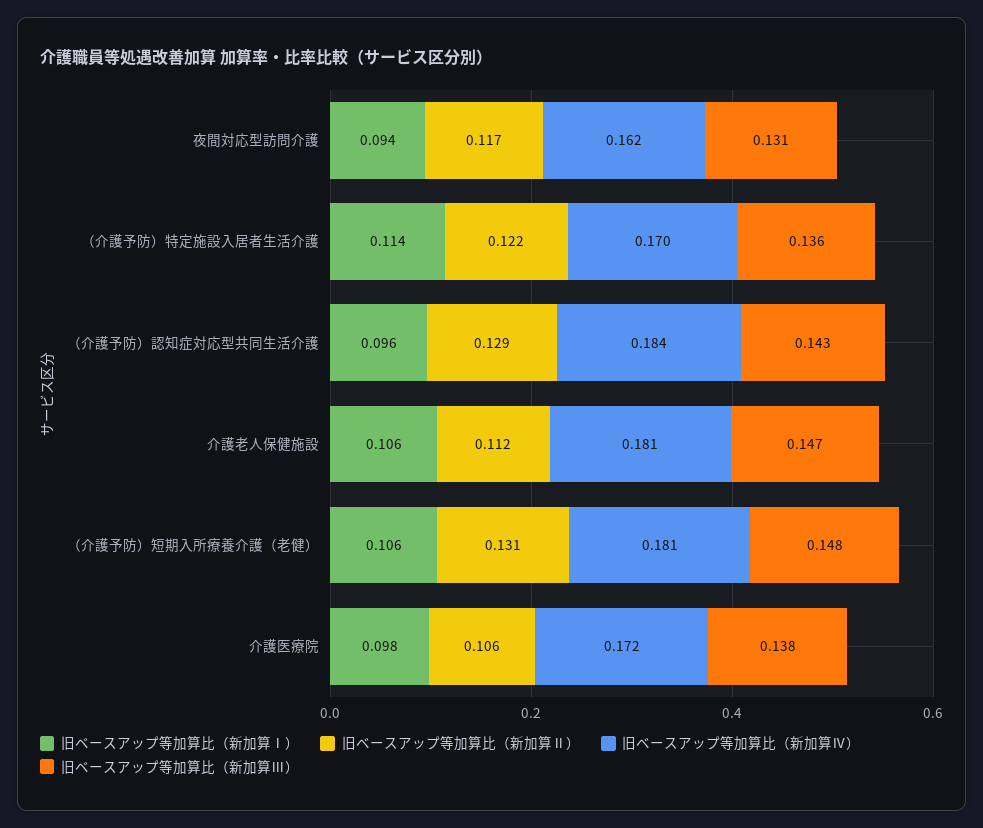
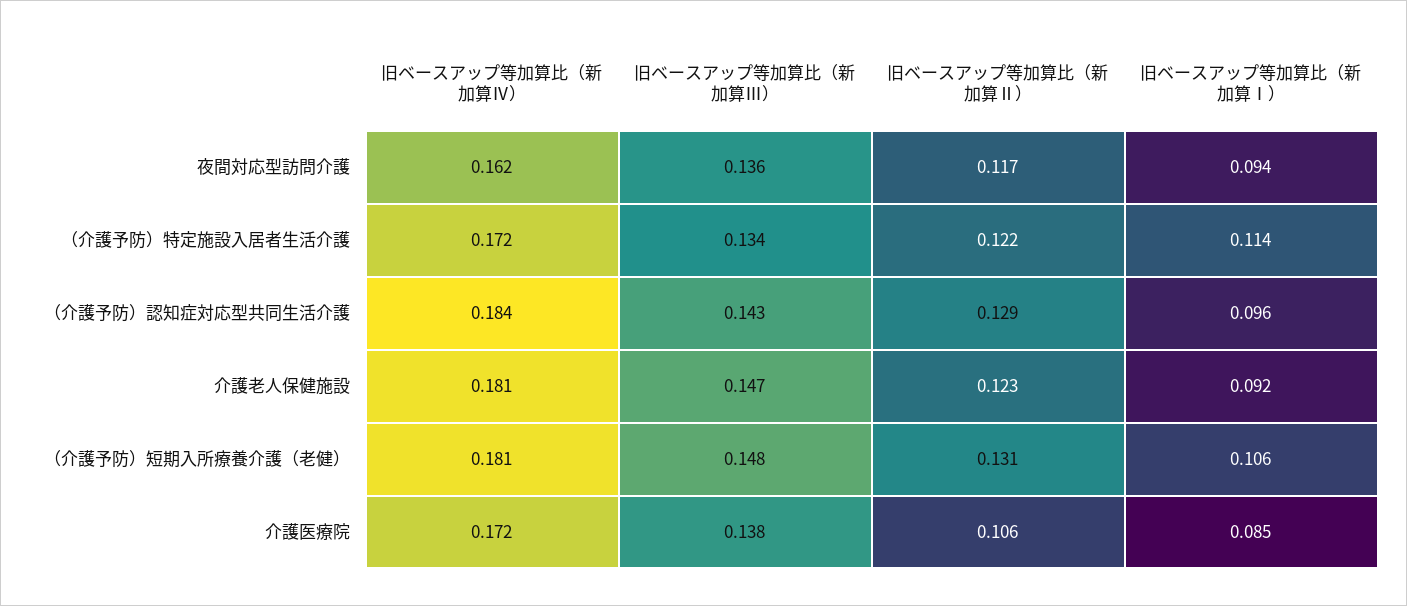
  {
    "旧ベースアップ等加算比（新加算Ⅰ）": {
      "夜間対応型訪問介護": 0.094,
      "（介護予防）特定施設入居者生活介護": 0.114,
      "（介護予防）認知症対応型共同生活介護": 0.096,
-     "介護老人保健施設": 0.106,
+     "介護老人保健施設": 0.092,
      "（介護予防）短期入所療養介護（老健）": 0.106,
-     "介護医療院": 0.098
+     "介護医療院": 0.085
    },
    "旧ベースアップ等加算比（新加算Ⅱ）": {
      "夜間対応型訪問介護": 0.117,
      "（介護予防）特定施設入居者生活介護": 0.122,
      "（介護予防）認知症対応型共同生活介護": 0.129,
-     "介護老人保健施設": 0.112,
+     "介護老人保健施設": 0.123,
      "（介護予防）短期入所療養介護（老健）": 0.131,
      "介護医療院": 0.106
    },
    "旧ベースアップ等加算比（新加算Ⅳ）": {
      "夜間対応型訪問介護": 0.162,
-     "（介護予防）特定施設入居者生活介護": 0.17,
+     "（介護予防）特定施設入居者生活介護": 0.172,
      "（介護予防）認知症対応型共同生活介護": 0.184,
      "介護老人保健施設": 0.181,
      "（介護予防）短期入所療養介護（老健）": 0.181,
      "介護医療院": 0.172
    },
    "旧ベースアップ等加算比（新加算Ⅲ）": {
-     "夜間対応型訪問介護": 0.131,
+     "夜間対応型訪問介護": 0.136,
-     "（介護予防）特定施設入居者生活介護": 0.136,
+     "（介護予防）特定施設入居者生活介護": 0.134,
      "（介護予防）認知症対応型共同生活介護": 0.143,
      "介護老人保健施設": 0.147,
      "（介護予防）短期入所療養介護（老健）": 0.148,
      "介護医療院": 0.138
    }
  }

